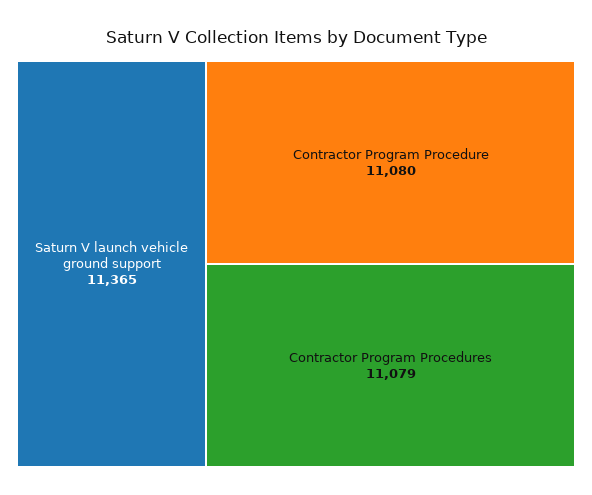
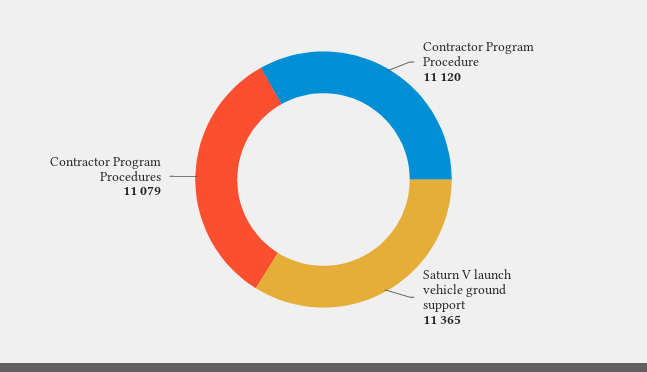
  {
    "Saturn V launch vehicle ground support": 11365,
-   "Contractor Program Procedure": 11080,
+   "Contractor Program Procedure": 11120,
    "Contractor Program Procedures": 11079
  }

